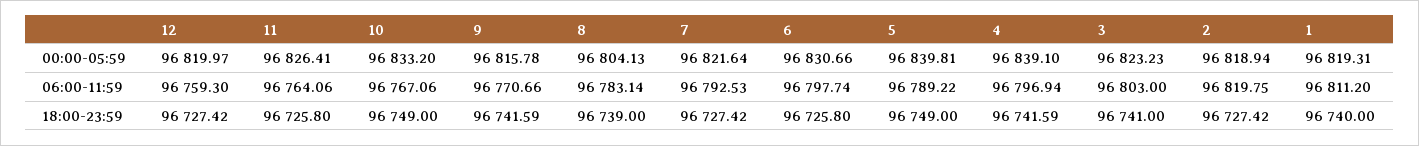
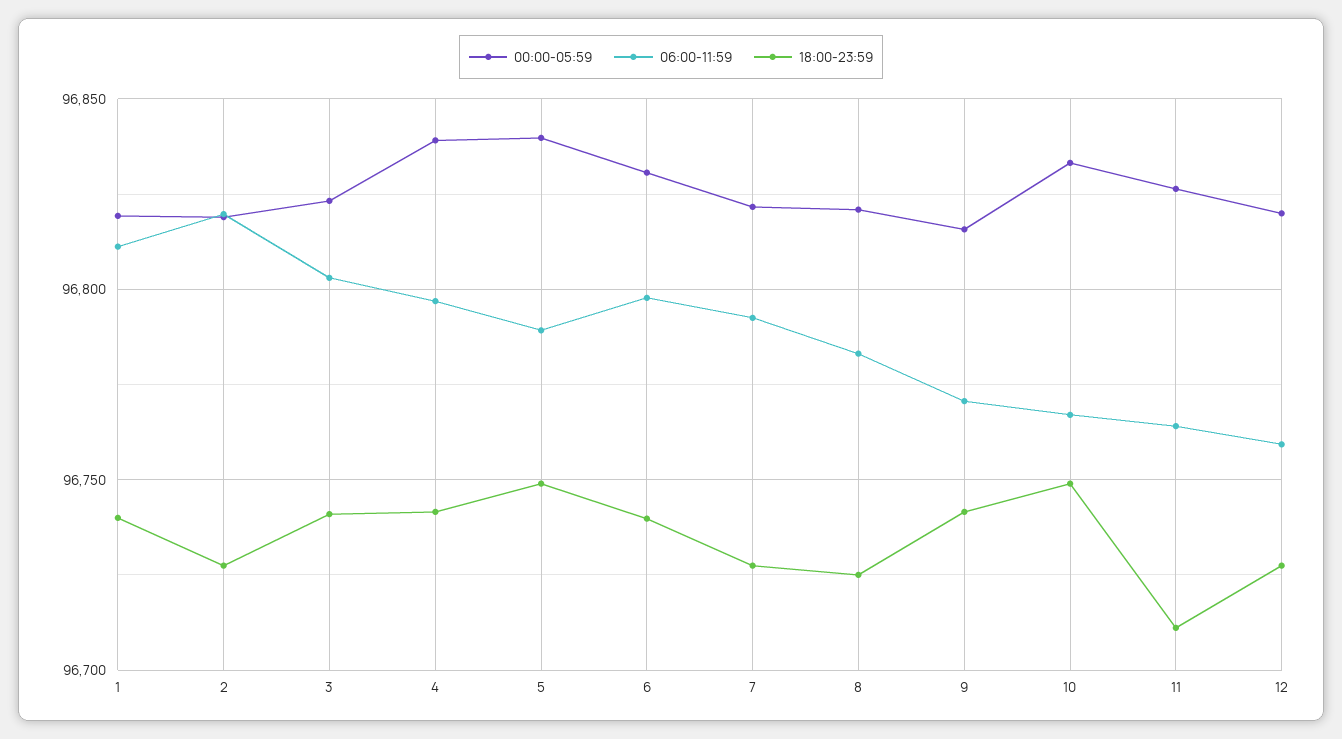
  {
    "00:00-05:59": {
      "12": 96819.97,
      "11": 96826.41,
      "10": 96833.2,
      "9": 96815.78,
-     "8": 96804.13,
+     "8": 96820,
      "7": 96821.64,
      "6": 96830.66,
      "5": 96839.81,
      "4": 96839.1,
      "3": 96823.23,
      "2": 96818.94,
      "1": 96819.31
    },
    "06:00-11:59": {
      "12": 96759.3,
      "11": 96764.06,
      "10": 96767.06,
      "9": 96770.66,
      "8": 96783.14,
      "7": 96792.53,
      "6": 96797.74,
      "5": 96789.22,
      "4": 96796.94,
      "3": 96803,
      "2": 96819.75,
      "1": 96811.2
    },
    "18:00-23:59": {
      "12": 96727.42,
-     "11": 96725.8,
+     "11": 96710,
      "10": 96749,
      "9": 96741.59,
-     "8": 96739,
+     "8": 96725,
      "7": 96727.42,
-     "6": 96725.8,
+     "6": 96740,
      "5": 96749,
      "4": 96741.59,
      "3": 96741,
      "2": 96727.42,
      "1": 96740
    }
  }

